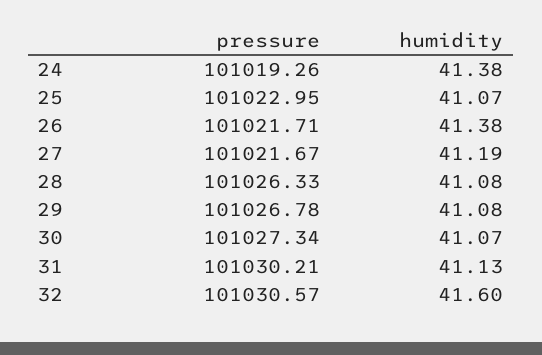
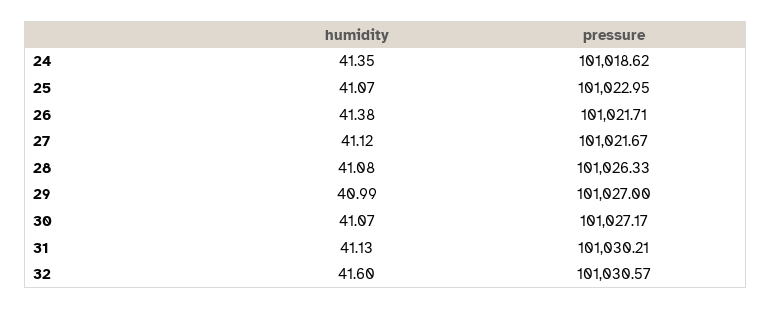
  {
    "pressure": {
-     "24": 101019.26,
+     "24": 101018.62,
      "25": 101022.95,
      "26": 101021.71,
      "27": 101021.67,
      "28": 101026.33,
-     "29": 101026.78,
+     "29": 101027,
-     "30": 101027.34,
+     "30": 101027.17,
      "31": 101030.21,
      "32": 101030.57
    },
    "humidity": {
-     "24": 41.38,
+     "24": 41.35,
      "25": 41.07,
      "26": 41.38,
-     "27": 41.19,
+     "27": 41.12,
      "28": 41.08,
-     "29": 41.08,
+     "29": 40.99,
      "30": 41.07,
      "31": 41.13,
      "32": 41.6
    }
  }

